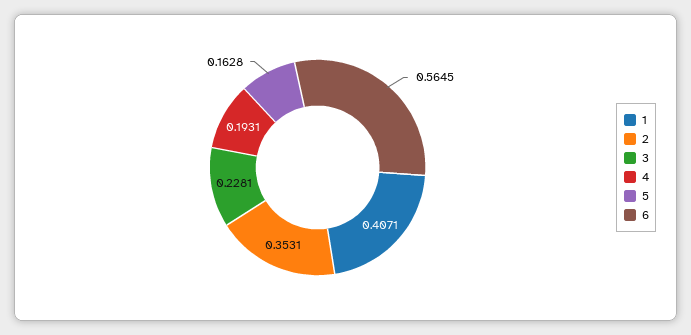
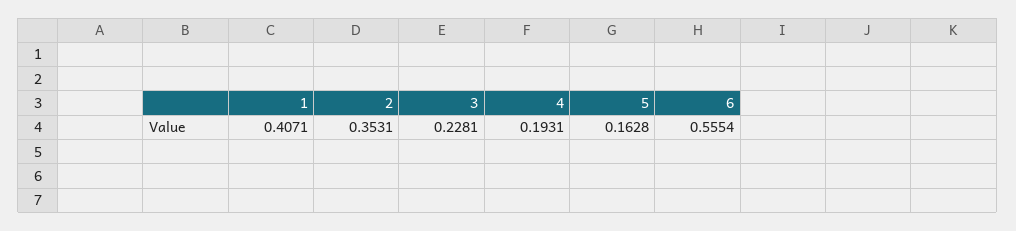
  {
    "1": 0.4071,
    "2": 0.3531,
    "3": 0.2281,
    "4": 0.1931,
    "5": 0.1628,
-   "6": 0.5645
+   "6": 0.5554
  }

